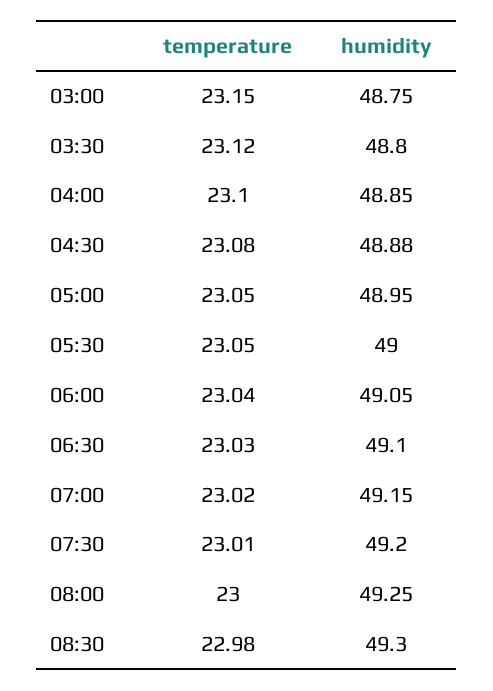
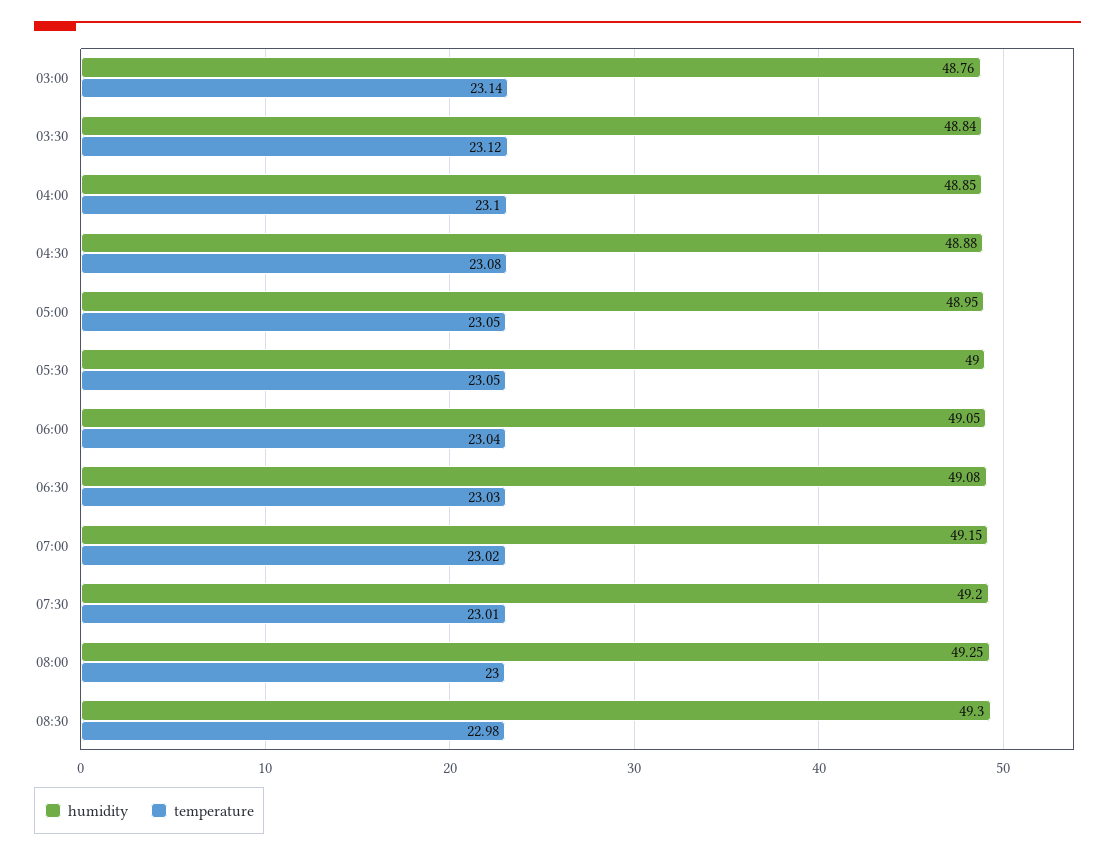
  {
    "temperature": {
-     "03:00": 23.15,
+     "03:00": 23.14,
      "03:30": 23.12,
      "04:00": 23.1,
      "04:30": 23.08,
      "05:00": 23.05,
      "05:30": 23.05,
      "06:00": 23.04,
      "06:30": 23.03,
      "07:00": 23.02,
      "07:30": 23.01,
      "08:00": 23,
      "08:30": 22.98
    },
    "humidity": {
-     "03:00": 48.75,
+     "03:00": 48.76,
-     "03:30": 48.8,
+     "03:30": 48.84,
      "04:00": 48.85,
      "04:30": 48.88,
      "05:00": 48.95,
      "05:30": 49,
      "06:00": 49.05,
-     "06:30": 49.1,
+     "06:30": 49.08,
      "07:00": 49.15,
      "07:30": 49.2,
      "08:00": 49.25,
      "08:30": 49.3
    }
  }

